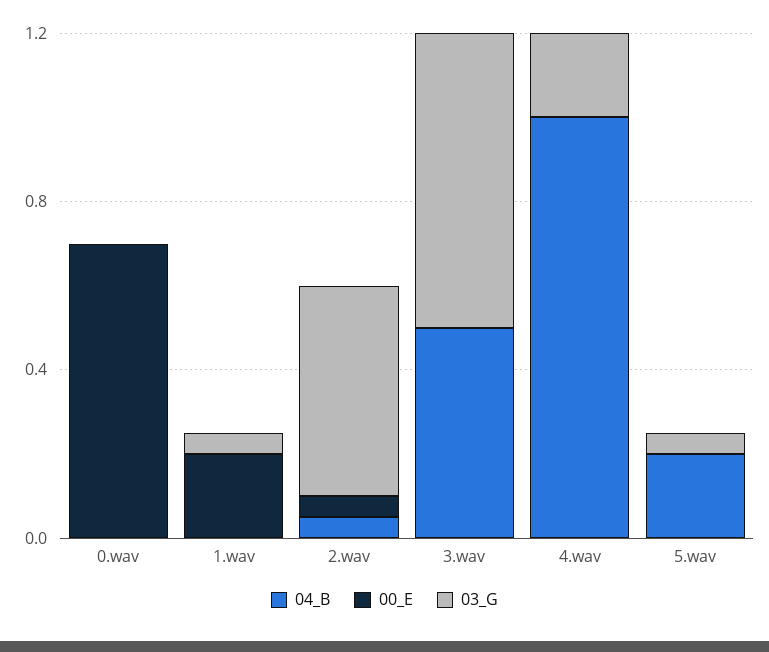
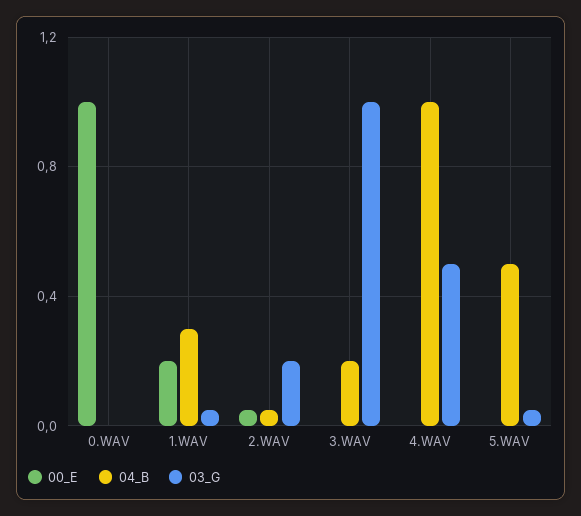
  {
    "04_B": {
      "0.wav": 0,
-     "1.wav": 0,
+     "1.wav": 0.3,
      "2.wav": 0.05,
-     "3.wav": 0.5,
+     "3.wav": 0.2,
      "4.wav": 1,
-     "5.wav": 0.2
+     "5.wav": 0.5
    },
    "00_E": {
-     "0.wav": 0.7,
+     "0.wav": 1,
      "1.wav": 0.2,
      "2.wav": 0.05,
      "3.wav": 0,
      "4.wav": 0,
      "5.wav": 0
    },
    "03_G": {
      "0.wav": 0,
      "1.wav": 0.05,
-     "2.wav": 0.5,
+     "2.wav": 0.2,
-     "3.wav": 0.7,
+     "3.wav": 1,
-     "4.wav": 0.2,
+     "4.wav": 0.5,
      "5.wav": 0.05
    }
  }

